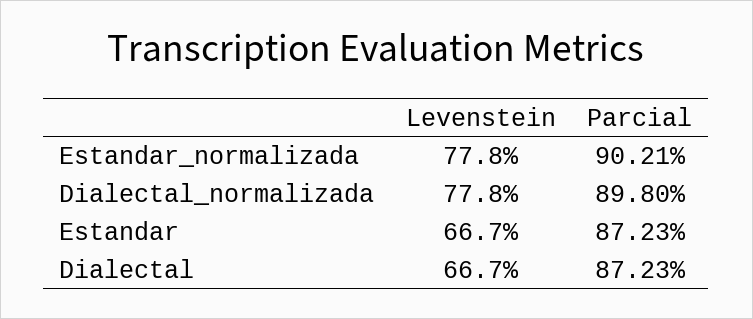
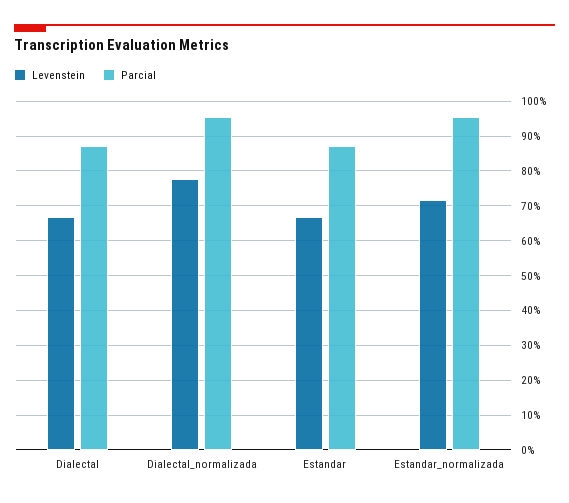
  {
    "Levenstein": {
-     "Estandar_normalizada": 77.8,
+     "Estandar_normalizada": 72,
      "Dialectal_normalizada": 77.8,
      "Estandar": 66.7,
      "Dialectal": 66.7
    },
    "Parcial": {
-     "Estandar_normalizada": 90.21,
+     "Estandar_normalizada": 96,
-     "Dialectal_normalizada": 89.8,
+     "Dialectal_normalizada": 96,
      "Estandar": 87.23,
      "Dialectal": 87.23
    }
  }

